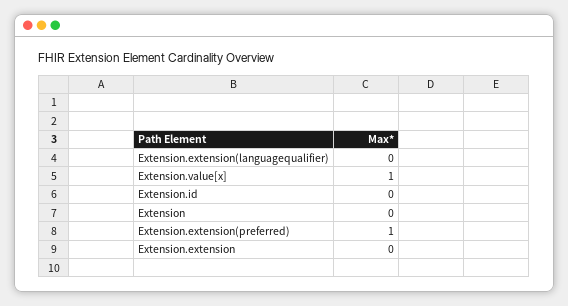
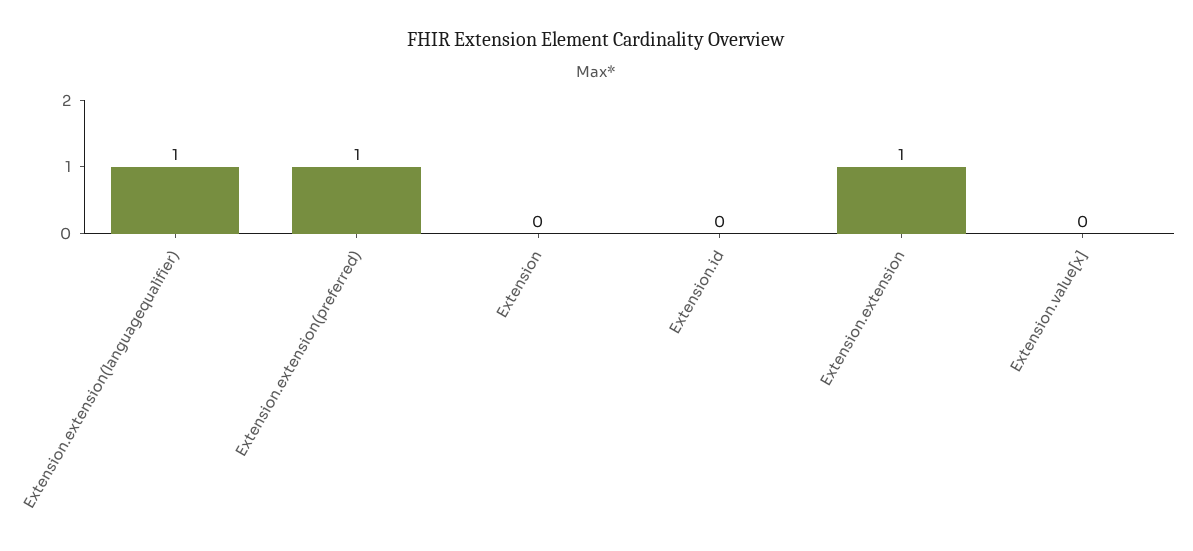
  {
-   "Extension.extension(languagequalifier)": 0,
+   "Extension.extension(languagequalifier)": 1,
-   "Extension.value[x]": 1,
+   "Extension.value[x]": 0,
    "Extension.id": 0,
    "Extension": 0,
    "Extension.extension(preferred)": 1,
-   "Extension.extension": 0
+   "Extension.extension": 1
  }

